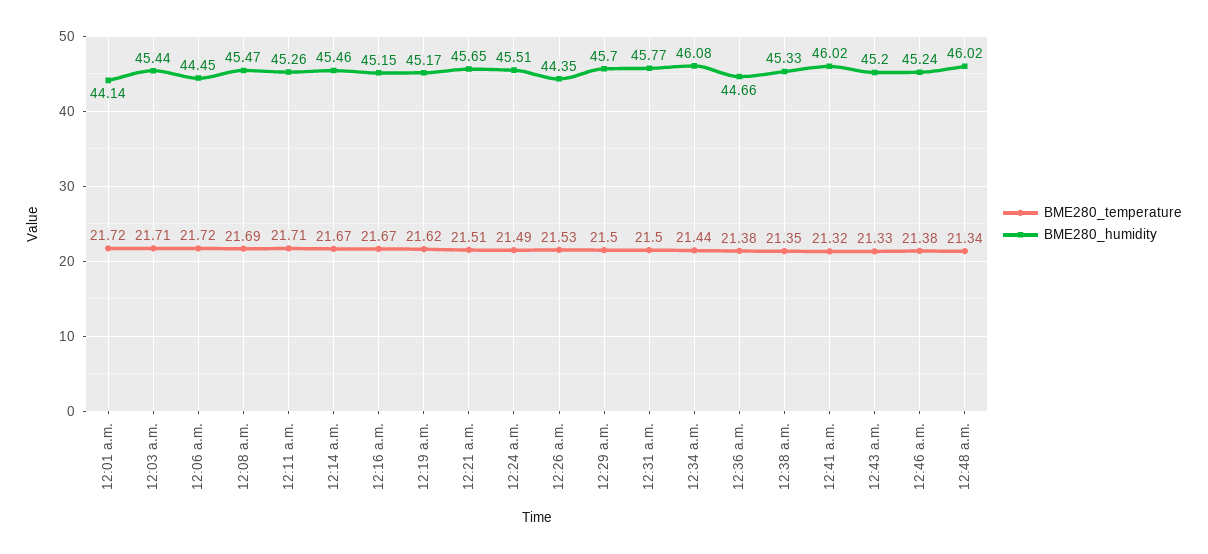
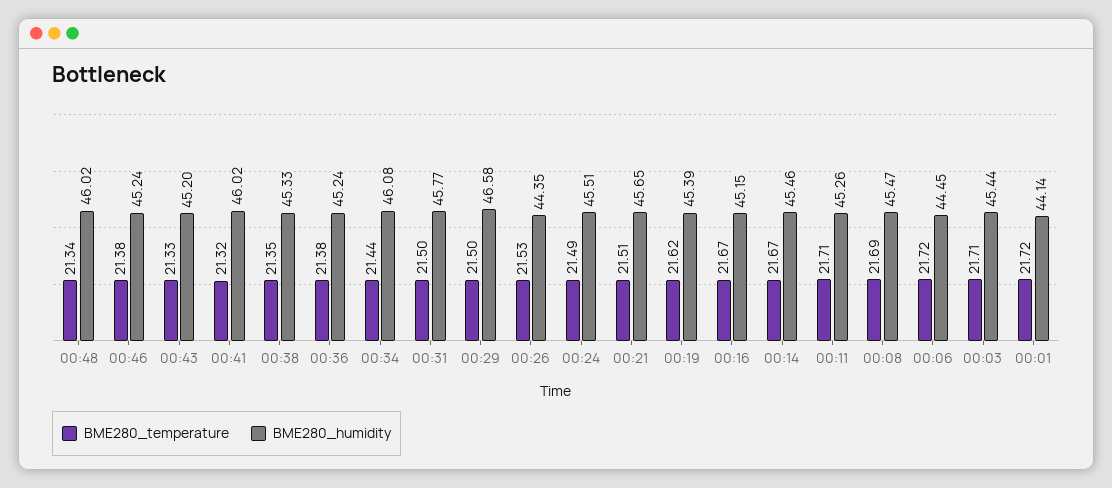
  {
    "BME280_temperature": {
      "12:01 a.m.": 21.72,
      "12:03 a.m.": 21.71,
      "12:06 a.m.": 21.72,
      "12:08 a.m.": 21.69,
      "12:11 a.m.": 21.71,
      "12:14 a.m.": 21.67,
      "12:16 a.m.": 21.67,
      "12:19 a.m.": 21.62,
      "12:21 a.m.": 21.51,
      "12:24 a.m.": 21.49,
      "12:26 a.m.": 21.53,
      "12:29 a.m.": 21.5,
      "12:31 a.m.": 21.5,
      "12:34 a.m.": 21.44,
      "12:36 a.m.": 21.38,
      "12:38 a.m.": 21.35,
      "12:41 a.m.": 21.32,
      "12:43 a.m.": 21.33,
      "12:46 a.m.": 21.38,
      "12:48 a.m.": 21.34
    },
    "BME280_humidity": {
      "12:01 a.m.": 44.14,
      "12:03 a.m.": 45.44,
      "12:06 a.m.": 44.45,
      "12:08 a.m.": 45.47,
      "12:11 a.m.": 45.26,
      "12:14 a.m.": 45.46,
      "12:16 a.m.": 45.15,
-     "12:19 a.m.": 45.17,
+     "12:19 a.m.": 45.39,
      "12:21 a.m.": 45.65,
      "12:24 a.m.": 45.51,
      "12:26 a.m.": 44.35,
-     "12:29 a.m.": 45.7,
+     "12:29 a.m.": 46.58,
      "12:31 a.m.": 45.77,
      "12:34 a.m.": 46.08,
-     "12:36 a.m.": 44.66,
+     "12:36 a.m.": 45.24,
      "12:38 a.m.": 45.33,
      "12:41 a.m.": 46.02,
      "12:43 a.m.": 45.2,
      "12:46 a.m.": 45.24,
      "12:48 a.m.": 46.02
    }
  }

